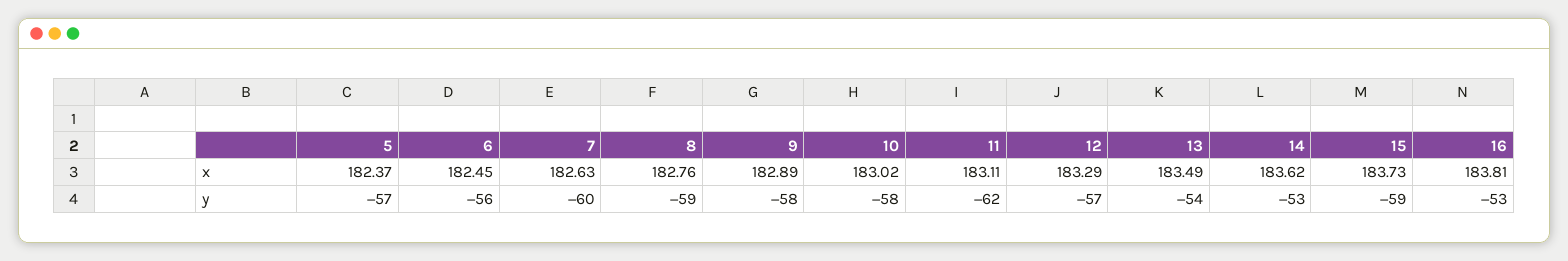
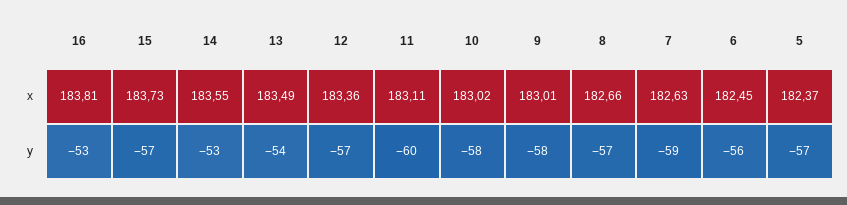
  {
    "5": {
      "x": 182.37,
      "y": -57
    },
    "6": {
      "x": 182.45,
      "y": -56
    },
    "7": {
      "x": 182.63,
-     "y": -60
+     "y": -59
    },
    "8": {
-     "x": 182.76,
+     "x": 182.66,
-     "y": -59
+     "y": -57
    },
    "9": {
-     "x": 182.89,
+     "x": 183.01,
      "y": -58
    },
    "10": {
      "x": 183.02,
      "y": -58
    },
    "11": {
      "x": 183.11,
-     "y": -62
+     "y": -60
    },
    "12": {
-     "x": 183.29,
+     "x": 183.36,
      "y": -57
    },
    "13": {
      "x": 183.49,
      "y": -54
    },
    "14": {
-     "x": 183.62,
+     "x": 183.55,
      "y": -53
    },
    "15": {
      "x": 183.73,
-     "y": -59
+     "y": -57
    },
    "16": {
      "x": 183.81,
      "y": -53
    }
  }

